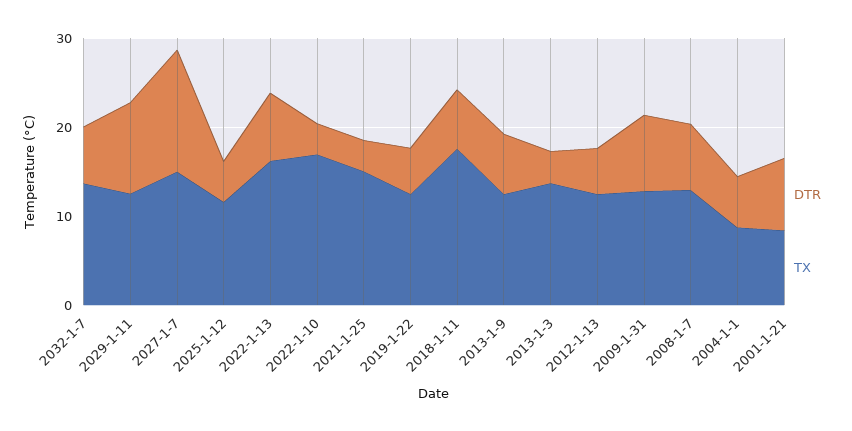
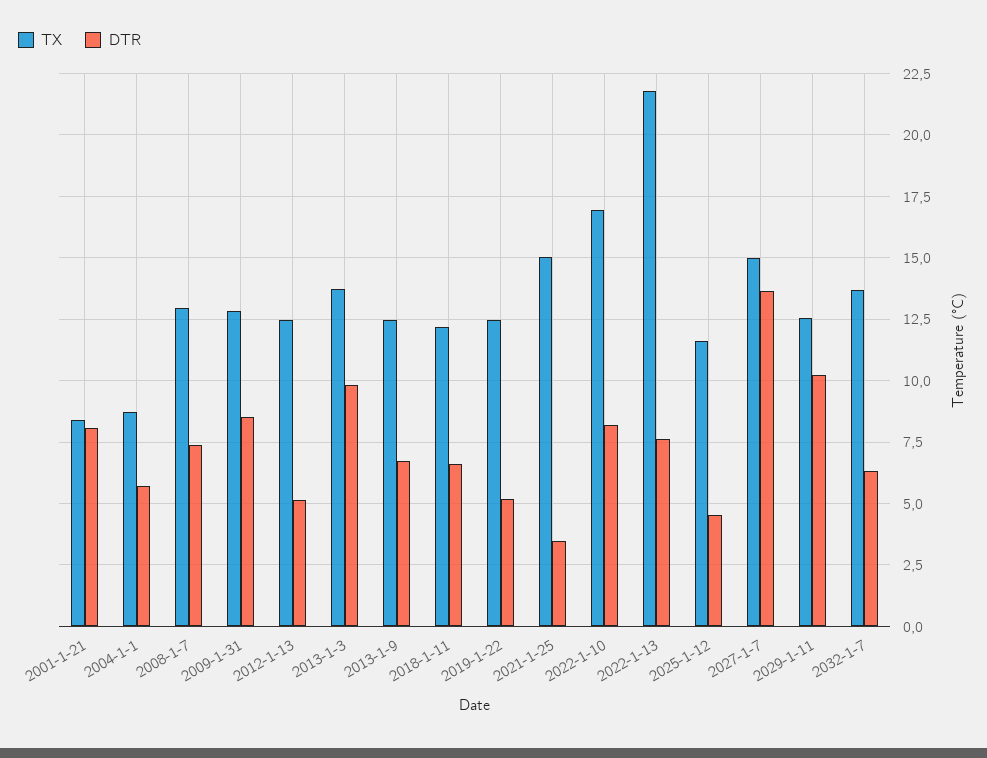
  {
    "DTR": {
      "2032-1-7": 6.25,
      "2029-1-11": 10.25,
      "2027-1-7": 13.75,
      "2025-1-12": 4.5,
      "2022-1-13": 7.75,
-     "2022-1-10": 4,
+     "2022-1-10": 8.25,
      "2021-1-25": 3.5,
      "2019-1-22": 5.25,
      "2018-1-11": 6.5,
      "2013-1-9": 6.75,
-     "2013-1-3": 4,
+     "2013-1-3": 9.75,
      "2012-1-13": 5.25,
      "2009-1-31": 8.5,
      "2008-1-7": 7.5,
      "2004-1-1": 5.75,
      "2001-1-21": 8
    },
    "TX": {
      "2032-1-7": 13.75,
      "2029-1-11": 12.5,
      "2027-1-7": 15,
      "2025-1-12": 11.5,
-     "2022-1-13": 16,
+     "2022-1-13": 21.75,
      "2022-1-10": 17,
      "2021-1-25": 15,
      "2019-1-22": 12.5,
-     "2018-1-11": 18,
+     "2018-1-11": 12.25,
      "2013-1-9": 12.5,
      "2013-1-3": 13.75,
      "2012-1-13": 12.5,
      "2009-1-31": 12.75,
      "2008-1-7": 13,
      "2004-1-1": 8.75,
      "2001-1-21": 8.5
    }
  }

